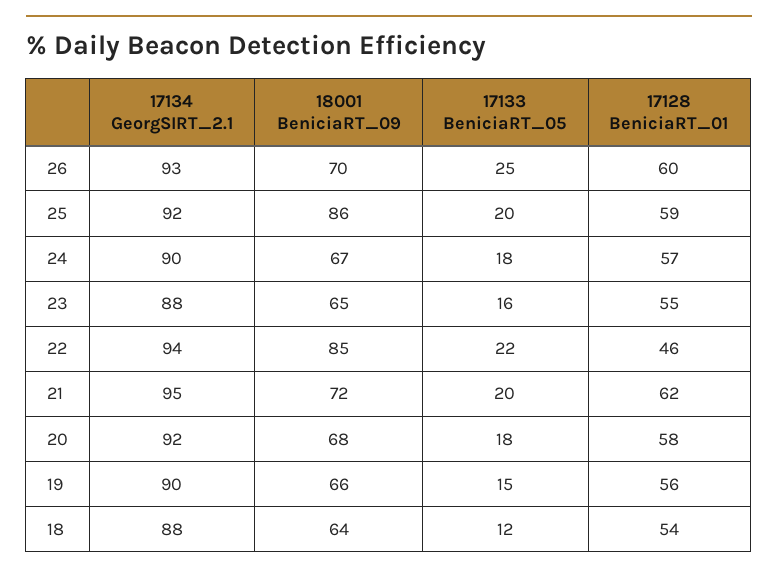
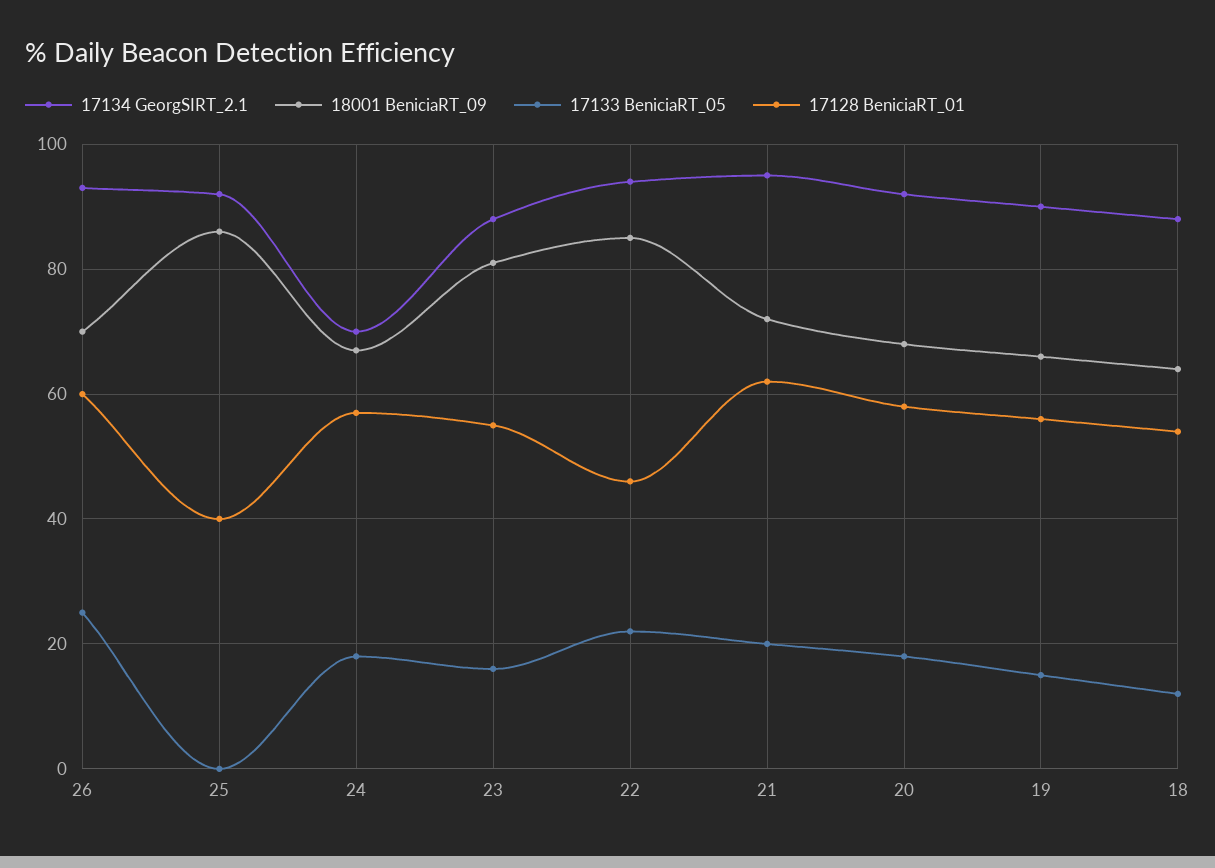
  {
    "17134 GeorgSIRT_2.1": {
      "26": 93,
      "25": 92,
-     "24": 90,
+     "24": 70,
      "23": 88,
      "22": 94,
      "21": 95,
      "20": 92,
      "19": 90,
      "18": 88
    },
    "18001 BeniciaRT_09": {
      "26": 70,
      "25": 86,
      "24": 67,
-     "23": 65,
+     "23": 80,
      "22": 85,
      "21": 72,
      "20": 68,
      "19": 66,
      "18": 64
    },
    "17133 BeniciaRT_05": {
      "26": 25,
-     "25": 20,
+     "25": 0,
      "24": 18,
      "23": 16,
      "22": 22,
      "21": 20,
      "20": 18,
      "19": 15,
      "18": 12
    },
    "17128 BeniciaRT_01": {
      "26": 60,
-     "25": 59,
+     "25": 40,
      "24": 57,
      "23": 55,
      "22": 46,
      "21": 62,
      "20": 58,
      "19": 56,
      "18": 54
    }
  }

